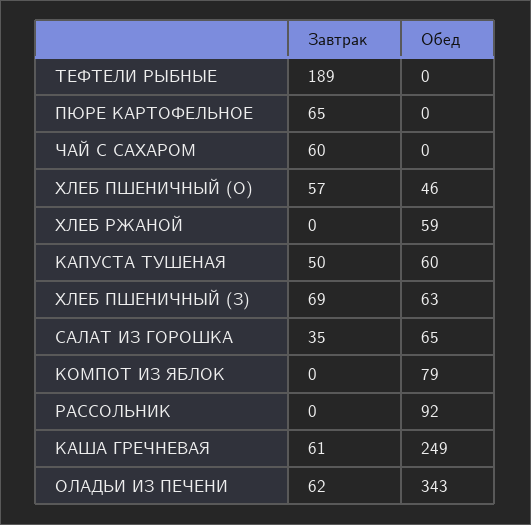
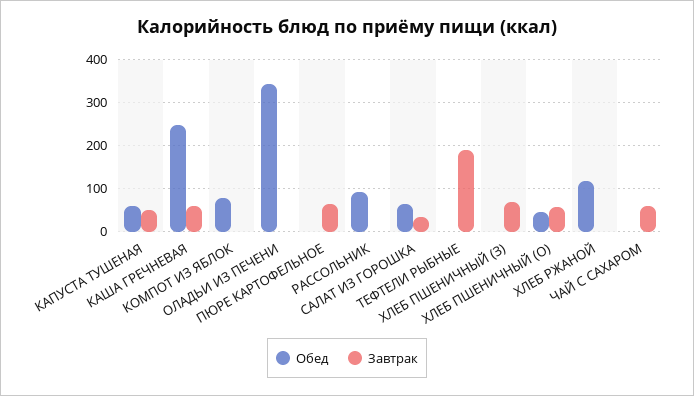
  {
    "Завтрак": {
      "ТЕФТЕЛИ РЫБНЫЕ": 189,
      "ПЮРЕ КАРТОФЕЛЬНОЕ": 65,
      "ЧАЙ С САХАРОМ": 60,
      "ХЛЕБ ПШЕНИЧНЫЙ (О)": 57,
      "ХЛЕБ РЖАНОЙ": 0,
      "КАПУСТА ТУШЕНАЯ": 50,
      "ХЛЕБ ПШЕНИЧНЫЙ (З)": 69,
      "САЛАТ ИЗ ГОРОШКА": 35,
      "КОМПОТ ИЗ ЯБЛОК": 0,
      "РАССОЛЬНИК": 0,
      "КАША ГРЕЧНЕВАЯ": 61,
-     "ОЛАДЬИ ИЗ ПЕЧЕНИ": 62
+     "ОЛАДЬИ ИЗ ПЕЧЕНИ": 0
    },
    "Обед": {
      "ТЕФТЕЛИ РЫБНЫЕ": 0,
      "ПЮРЕ КАРТОФЕЛЬНОЕ": 0,
      "ЧАЙ С САХАРОМ": 0,
      "ХЛЕБ ПШЕНИЧНЫЙ (О)": 46,
-     "ХЛЕБ РЖАНОЙ": 59,
+     "ХЛЕБ РЖАНОЙ": 120,
      "КАПУСТА ТУШЕНАЯ": 60,
-     "ХЛЕБ ПШЕНИЧНЫЙ (З)": 63,
+     "ХЛЕБ ПШЕНИЧНЫЙ (З)": 0,
      "САЛАТ ИЗ ГОРОШКА": 65,
      "КОМПОТ ИЗ ЯБЛОК": 79,
      "РАССОЛЬНИК": 92,
      "КАША ГРЕЧНЕВАЯ": 249,
      "ОЛАДЬИ ИЗ ПЕЧЕНИ": 343
    }
  }

